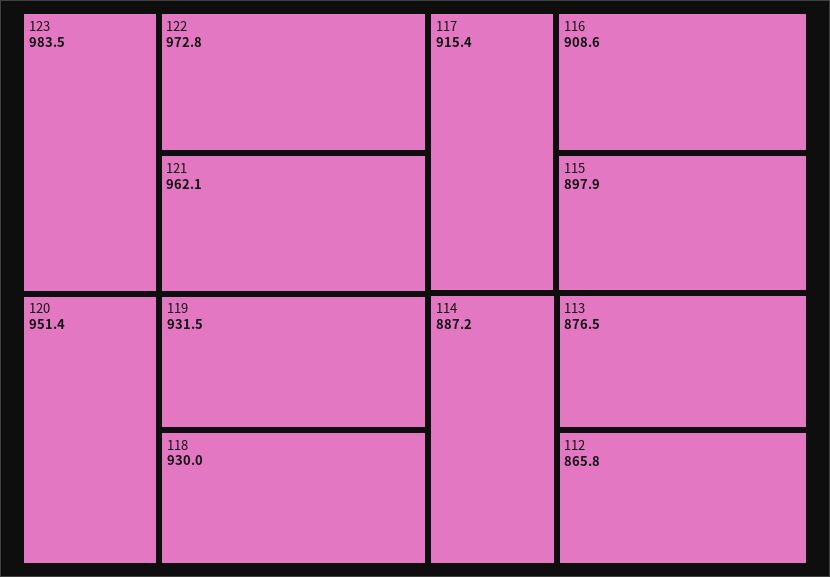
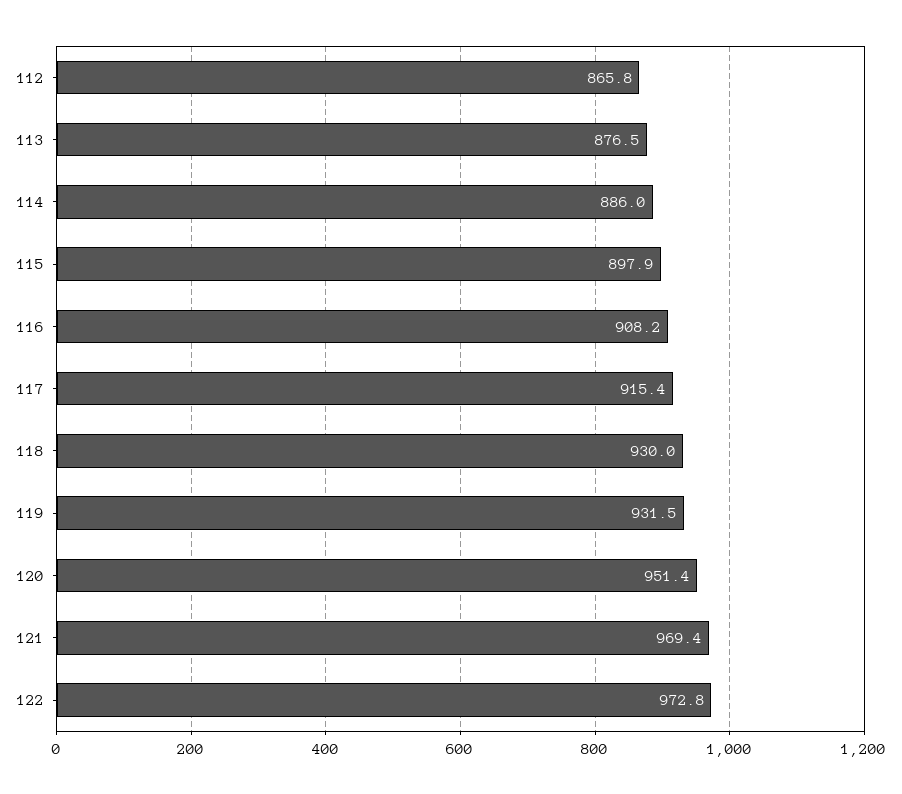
  {
-   "123": 983.5,
    "122": 972.8,
-   "121": 962.1,
+   "121": 969.4,
    "120": 951.4,
    "119": 931.5,
    "118": 930,
    "117": 915.4,
-   "116": 908.6,
+   "116": 908.2,
    "115": 897.9,
-   "114": 887.2,
+   "114": 886,
    "113": 876.5,
    "112": 865.8
  }

